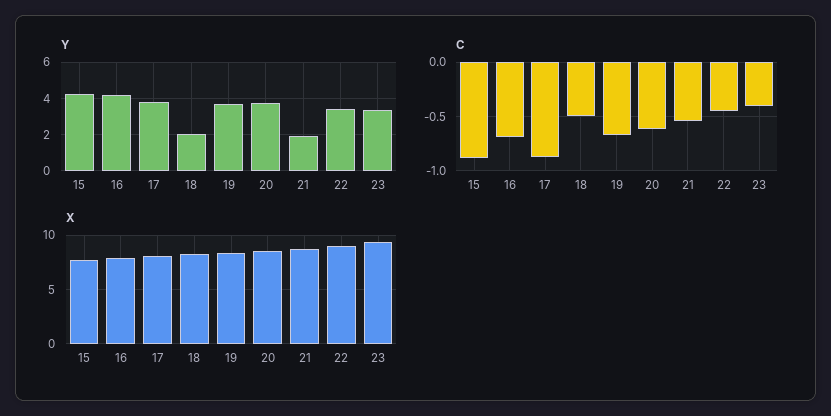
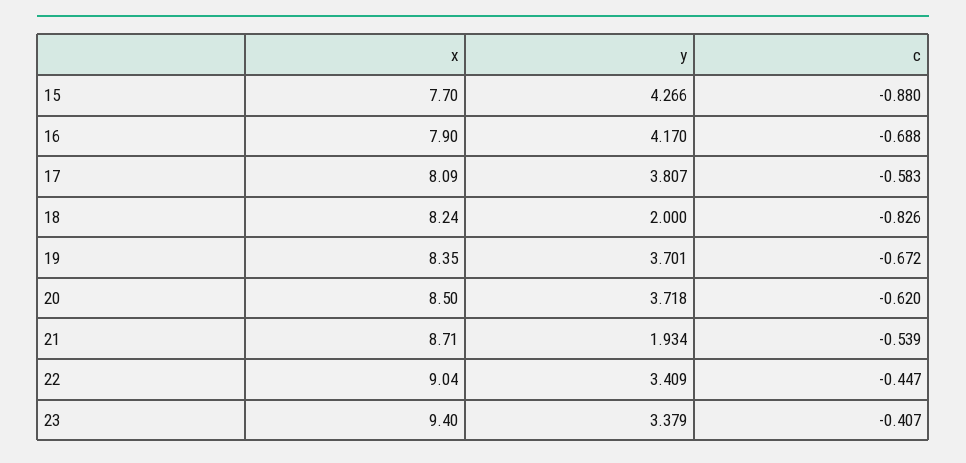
  {
    "Y": {
      "15": 4.266,
      "16": 4.17,
      "17": 3.807,
      "18": 2,
      "19": 3.701,
      "20": 3.718,
      "21": 1.934,
      "22": 3.409,
      "23": 3.379
    },
    "C": {
      "15": -0.88,
      "16": -0.688,
-     "17": -0.9,
+     "17": -0.583,
-     "18": -0.5,
+     "18": -0.826,
      "19": -0.672,
      "20": -0.62,
      "21": -0.539,
      "22": -0.447,
      "23": -0.407
    },
    "X": {
      "15": 7.7,
      "16": 7.9,
      "17": 8.09,
      "18": 8.24,
      "19": 8.35,
      "20": 8.5,
      "21": 8.71,
      "22": 9.04,
      "23": 9.4
    }
  }

